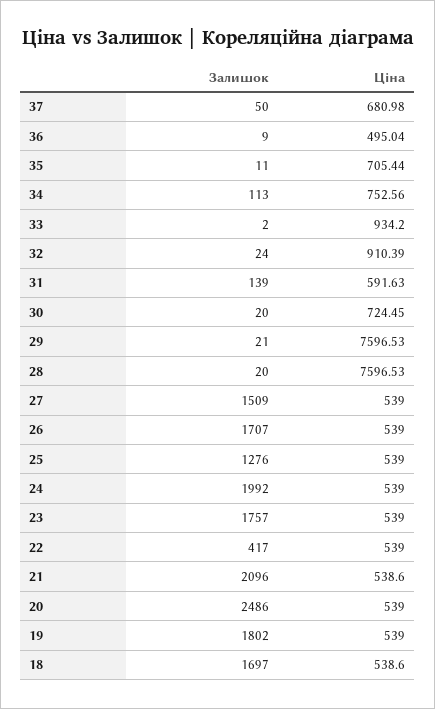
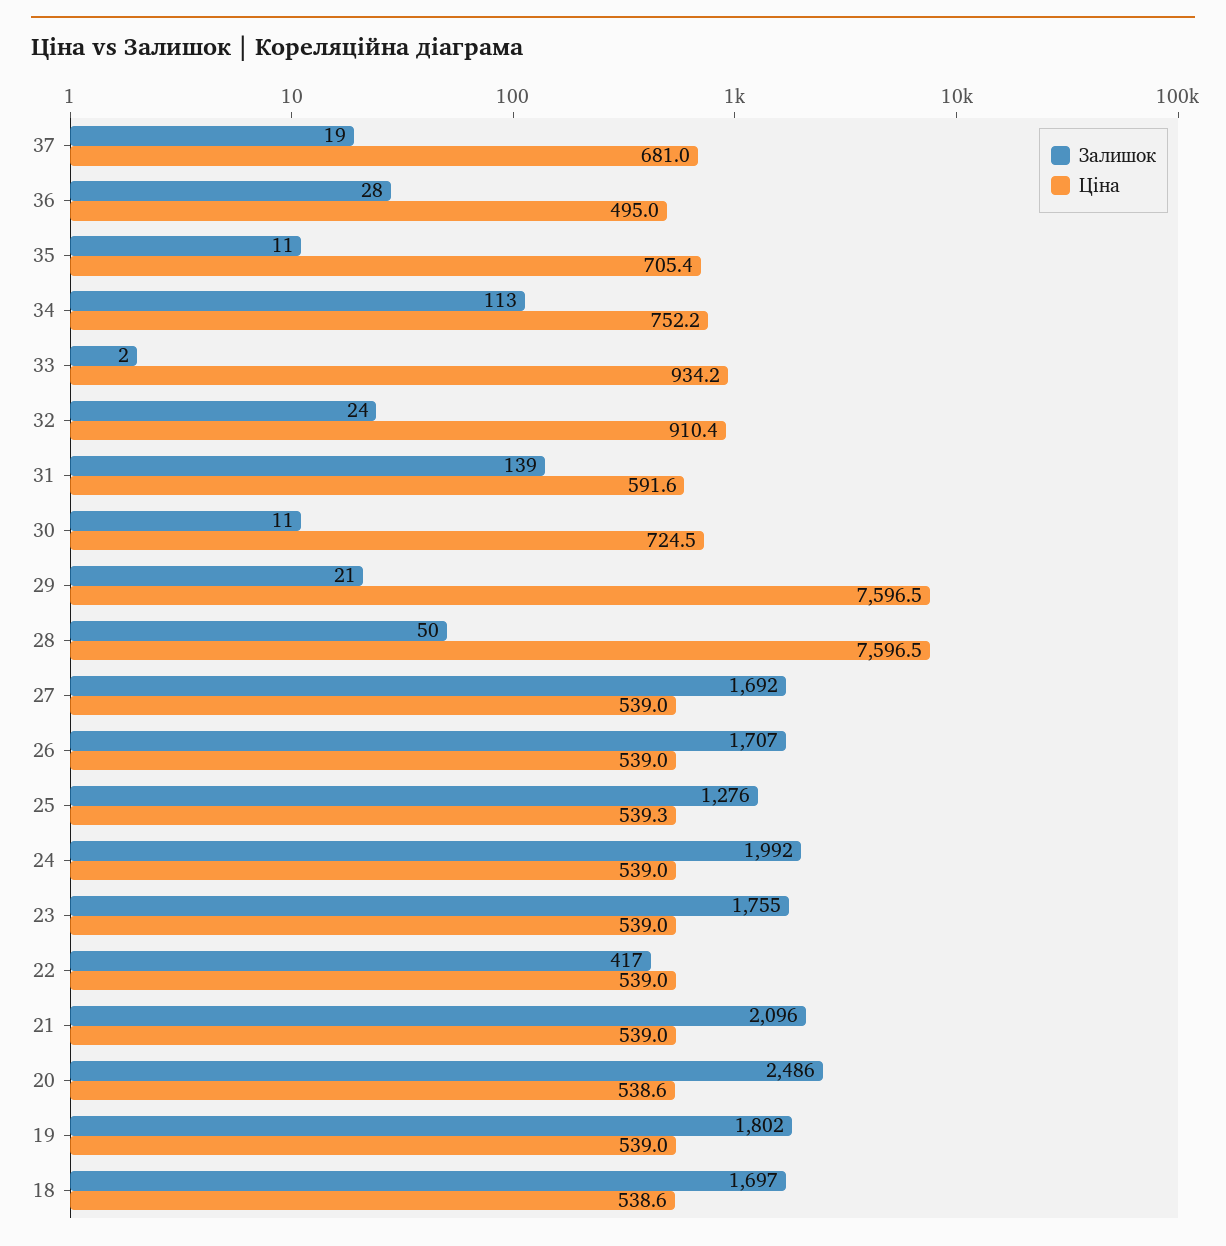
  {
    "Залишок": {
-     "37": 50,
+     "37": 19,
-     "36": 9,
+     "36": 28,
      "35": 11,
      "34": 113,
      "33": 2,
      "32": 24,
      "31": 139,
-     "30": 20,
+     "30": 11,
      "29": 21,
-     "28": 20,
+     "28": 50,
-     "27": 1509,
+     "27": 1692,
      "26": 1707,
      "25": 1276,
      "24": 1992,
-     "23": 1757,
+     "23": 1755,
      "22": 417,
      "21": 2096,
      "20": 2486,
      "19": 1802,
      "18": 1697
    },
    "Ціна": {
      "37": 680.98,
      "36": 495.04,
      "35": 705.44,
-     "34": 752.56,
+     "34": 752.2,
      "33": 934.2,
      "32": 910.39,
      "31": 591.63,
      "30": 724.45,
      "29": 7596.53,
      "28": 7596.53,
      "27": 539,
      "26": 539,
-     "25": 539,
+     "25": 539.3,
      "24": 539,
      "23": 539,
      "22": 539,
-     "21": 538.6,
+     "21": 539,
-     "20": 539,
+     "20": 538.6,
      "19": 539,
      "18": 538.6
    }
  }

